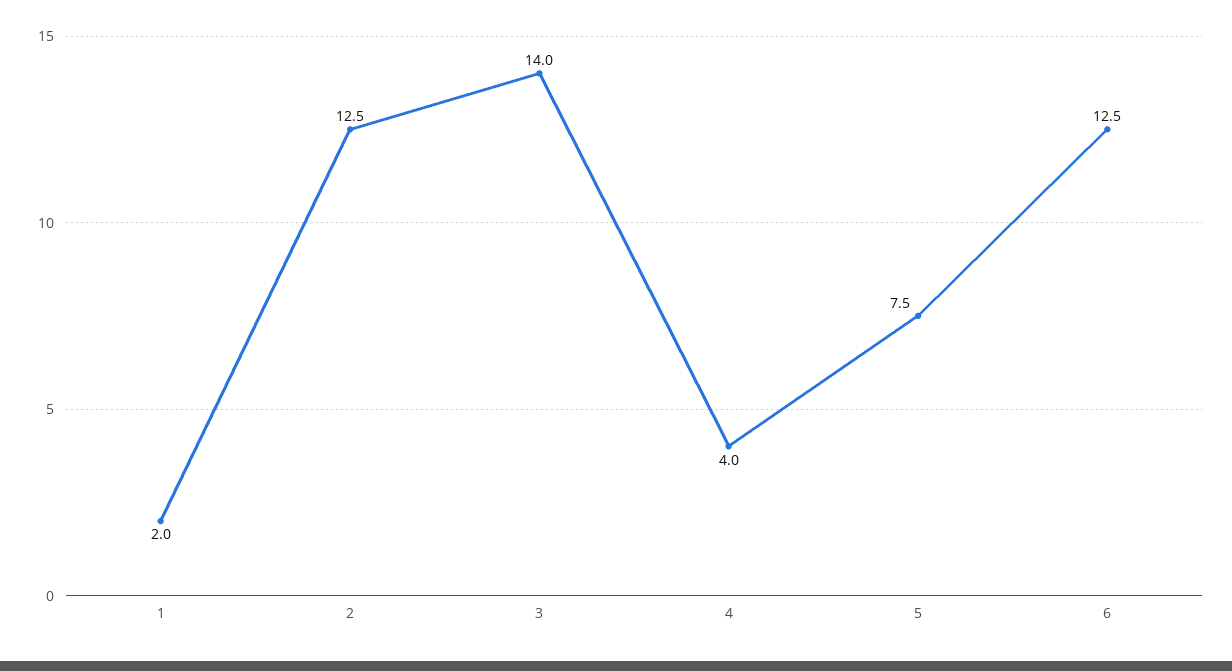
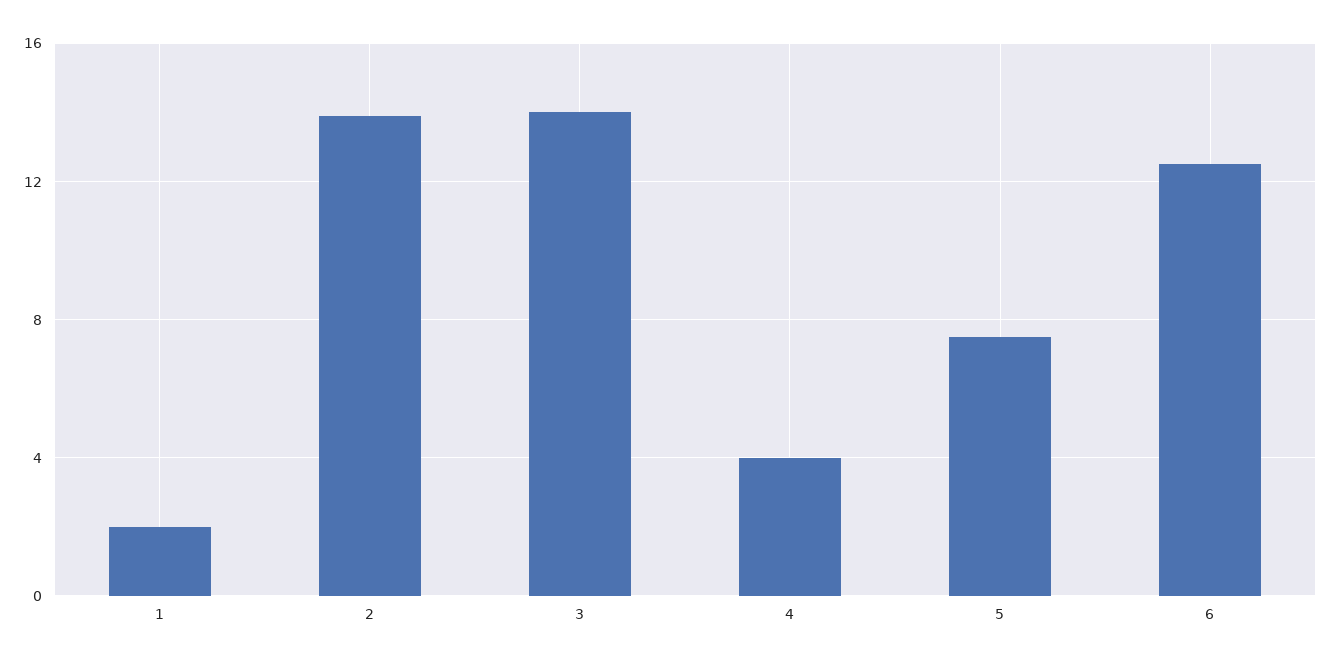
  {
    "1": 2,
-   "2": 12.5,
+   "2": 14,
    "3": 14,
    "4": 4,
    "5": 7.5,
    "6": 12.5
  }

